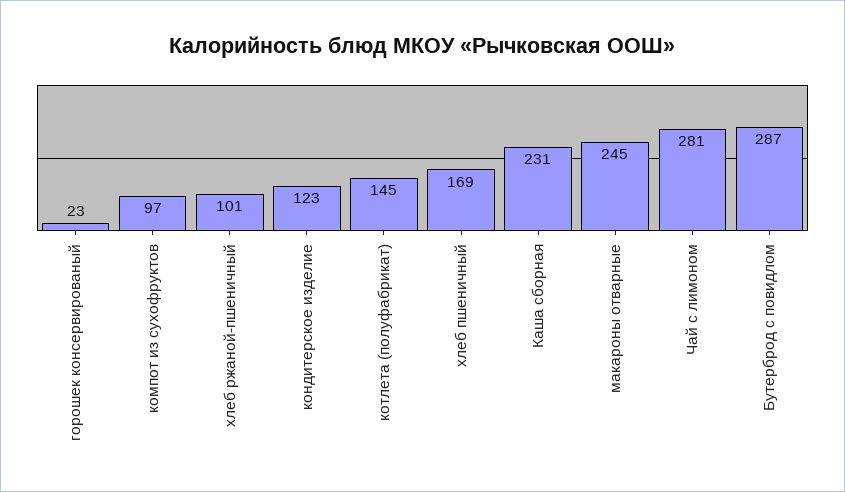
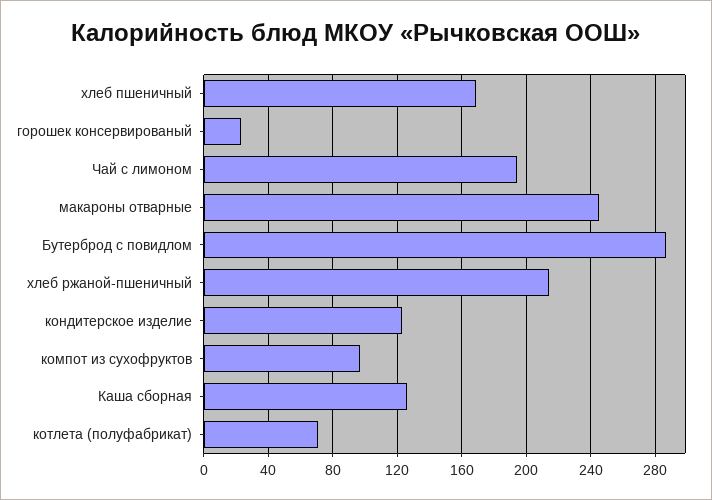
  {
    "горошек консервированый": 23,
    "компот из сухофруктов": 97,
-   "хлеб ржаной-пшеничный": 101,
+   "хлеб ржаной-пшеничный": 215,
    "кондитерское изделие": 123,
-   "котлета (полуфабрикат)": 145,
+   "котлета (полуфабрикат)": 70,
    "хлеб пшеничный": 169,
-   "Каша сборная": 231,
+   "Каша сборная": 125,
    "макароны отварные": 245,
-   "Чай с лимоном": 281,
+   "Чай с лимоном": 195,
    "Бутерброд с повидлом": 287
  }

